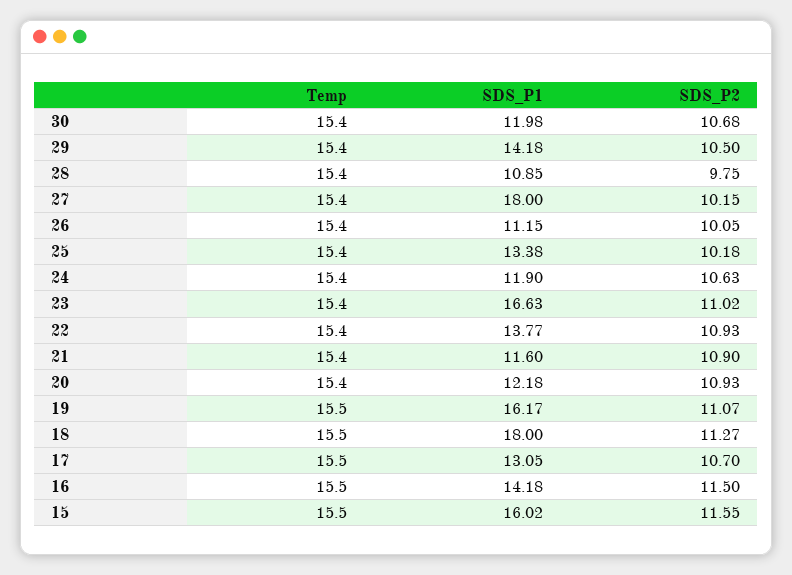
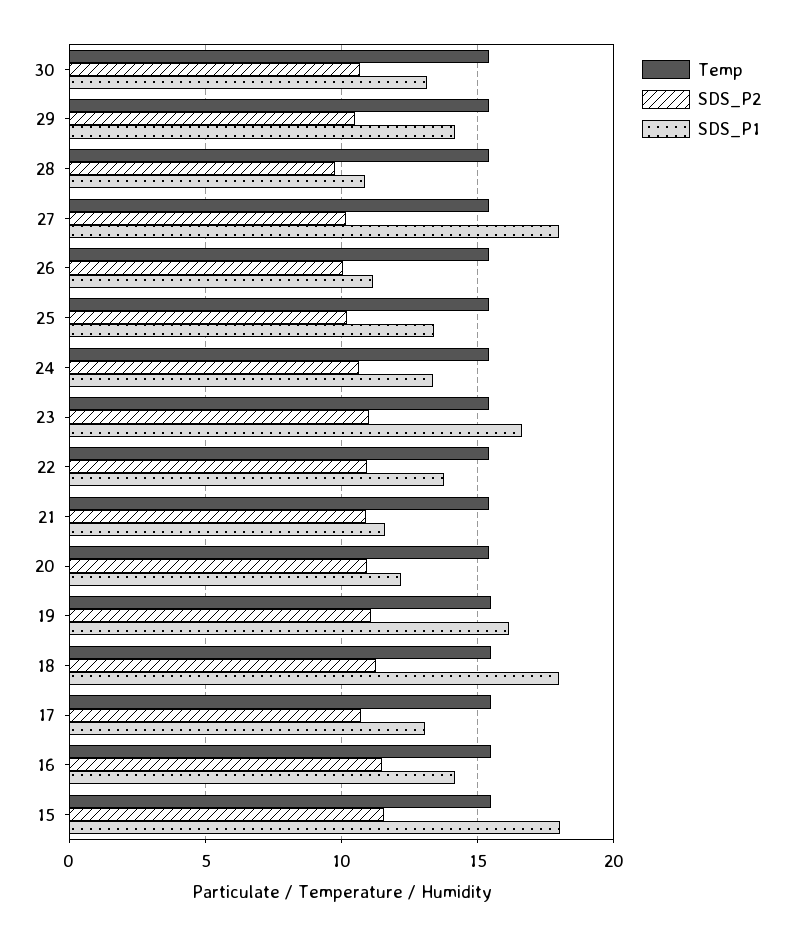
  {
    "Temp": {
      "30": 15.4,
      "29": 15.4,
      "28": 15.4,
      "27": 15.4,
      "26": 15.4,
      "25": 15.4,
      "24": 15.4,
      "23": 15.4,
      "22": 15.4,
      "21": 15.4,
      "20": 15.4,
      "19": 15.5,
      "18": 15.5,
      "17": 15.5,
      "16": 15.5,
      "15": 15.5
    },
    "SDS_P1": {
-     "30": 11.98,
+     "30": 13,
      "29": 14.18,
      "28": 10.85,
      "27": 18,
      "26": 11.15,
      "25": 13.38,
-     "24": 11.9,
+     "24": 13.5,
      "23": 16.63,
      "22": 13.77,
      "21": 11.6,
      "20": 12.18,
      "19": 16.17,
      "18": 18,
      "17": 13.05,
      "16": 14.18,
-     "15": 16.02
+     "15": 18
    },
    "SDS_P2": {
      "30": 10.68,
      "29": 10.5,
      "28": 9.75,
      "27": 10.15,
      "26": 10.05,
      "25": 10.18,
      "24": 10.63,
      "23": 11.02,
      "22": 10.93,
      "21": 10.9,
      "20": 10.93,
      "19": 11.07,
      "18": 11.27,
      "17": 10.7,
      "16": 11.5,
      "15": 11.55
    }
  }

